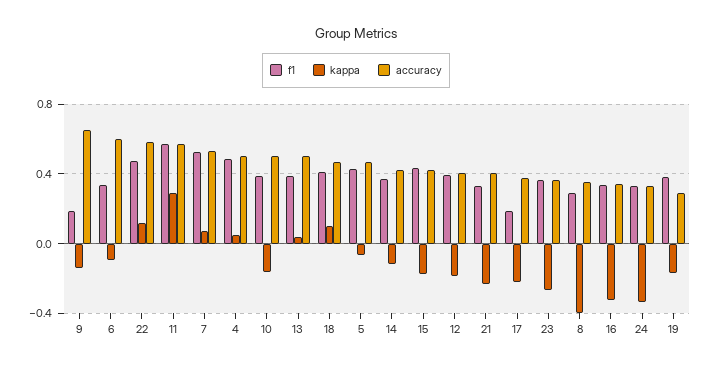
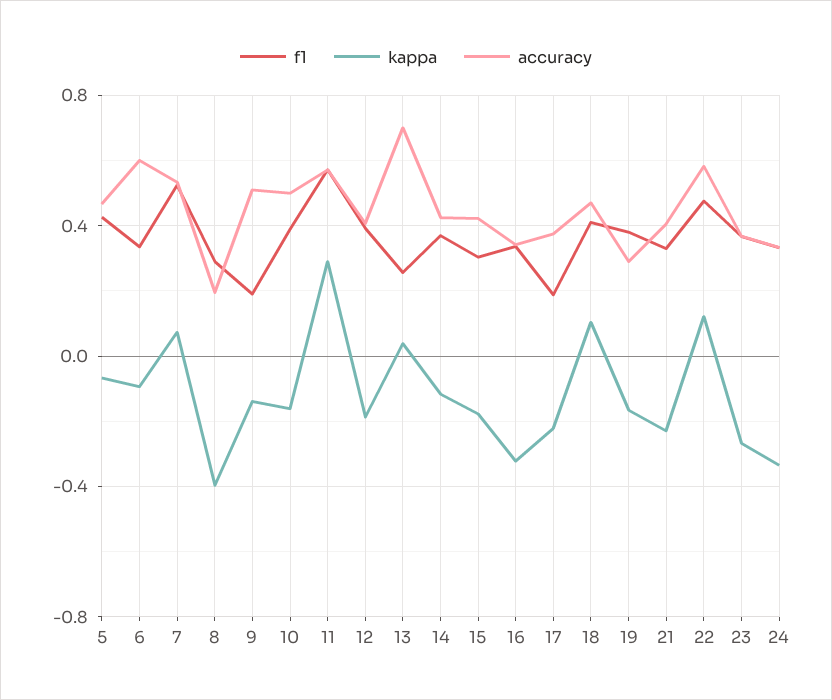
  {
    "f1": {
      "9": 0.2,
      "6": 0.35,
      "22": 0.5,
      "11": 0.55,
      "7": 0.5,
-     "4": 0.5,
      "10": 0.4,
-     "13": 0.4,
+     "13": 0.25,
      "18": 0.4,
      "5": 0.45,
      "14": 0.35,
-     "15": 0.45,
+     "15": 0.3,
      "12": 0.4,
      "21": 0.35,
      "17": 0.2,
      "23": 0.35,
      "8": 0.3,
      "16": 0.35,
      "24": 0.35,
      "19": 0.4
    },
    "kappa": {
      "9": -0.15,
      "6": -0.1,
      "22": 0.1,
      "11": 0.3,
      "7": 0.05,
-     "4": 0.05,
      "10": -0.15,
      "13": 0.05,
      "18": 0.1,
      "5": -0.05,
      "14": -0.1,
      "15": -0.2,
      "12": -0.2,
      "21": -0.25,
      "17": -0.2,
      "23": -0.25,
      "8": -0.4,
      "16": -0.3,
      "24": -0.35,
      "19": -0.15
    },
    "accuracy": {
-     "9": 0.65,
+     "9": 0.5,
      "6": 0.6,
      "22": 0.6,
      "11": 0.55,
      "7": 0.55,
-     "4": 0.5,
      "10": 0.5,
-     "13": 0.5,
+     "13": 0.7,
      "18": 0.45,
      "5": 0.45,
      "14": 0.45,
      "15": 0.4,
      "12": 0.4,
      "21": 0.4,
      "17": 0.4,
      "23": 0.35,
-     "8": 0.35,
+     "8": 0.2,
      "16": 0.35,
      "24": 0.35,
      "19": 0.3
    }
  }

